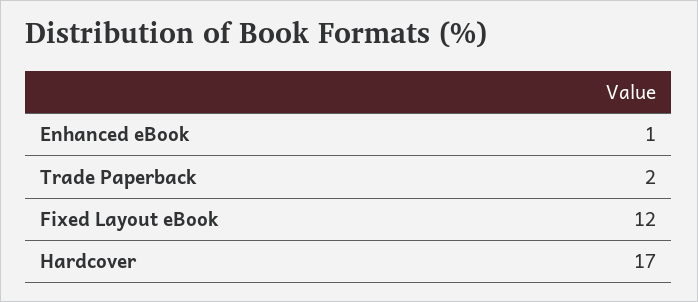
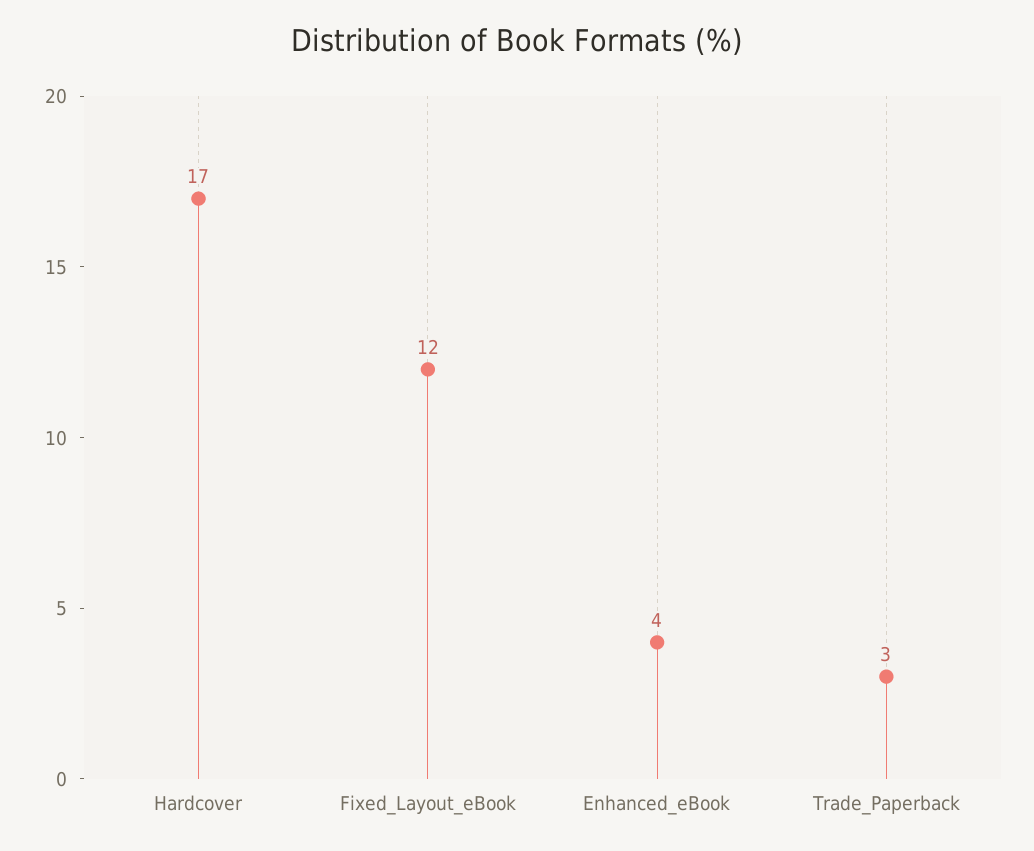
  {
-   "Enhanced eBook": 1,
+   "Enhanced eBook": 4,
-   "Trade Paperback": 2,
+   "Trade Paperback": 3,
    "Fixed Layout eBook": 12,
    "Hardcover": 17
  }

